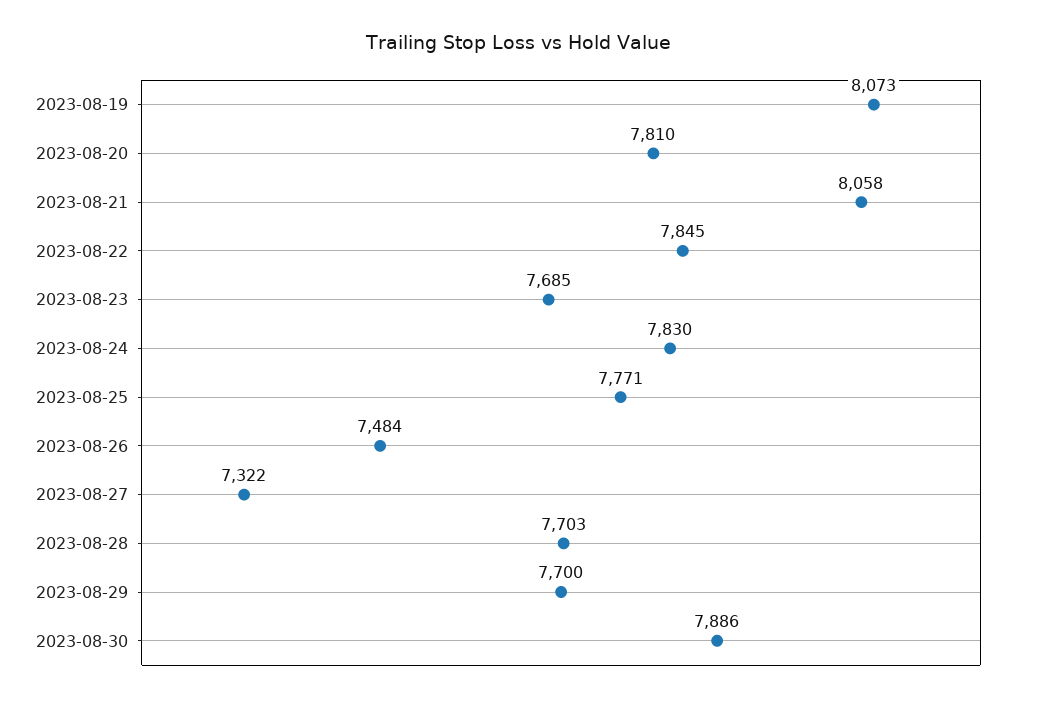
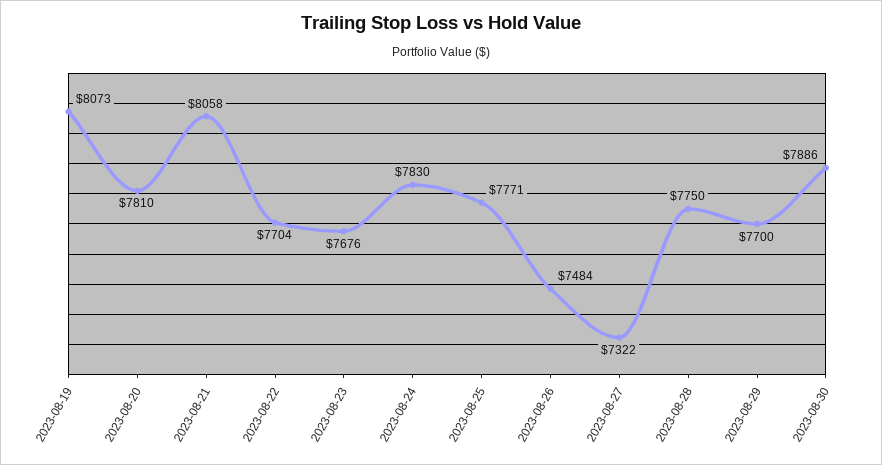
  {
    "2023-08-19": 8073,
    "2023-08-20": 7810,
    "2023-08-21": 8058,
-   "2023-08-22": 7845,
+   "2023-08-22": 7704,
-   "2023-08-23": 7685,
+   "2023-08-23": 7676,
    "2023-08-24": 7830,
    "2023-08-25": 7771,
    "2023-08-26": 7484,
    "2023-08-27": 7322,
-   "2023-08-28": 7703,
+   "2023-08-28": 7750,
    "2023-08-29": 7700,
    "2023-08-30": 7886
  }

